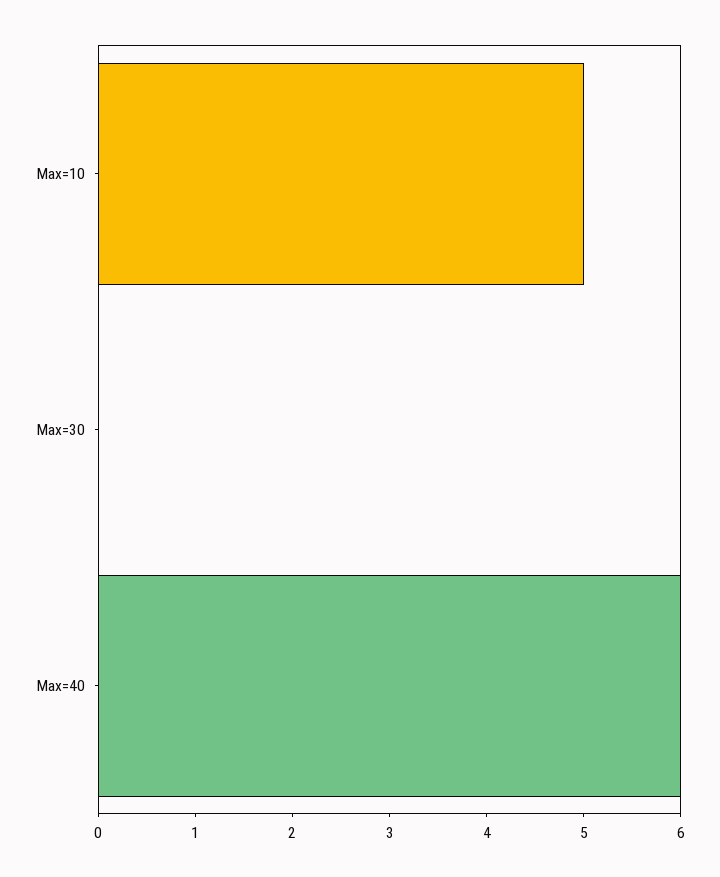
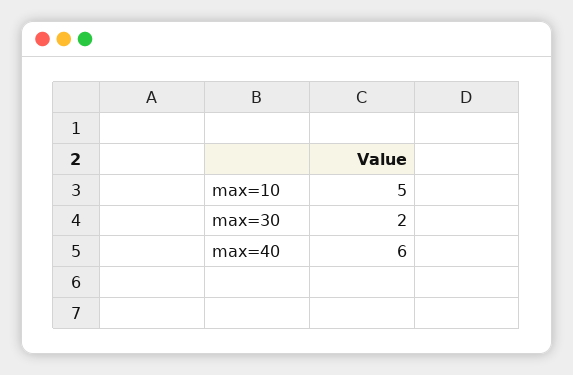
  {
    "Max=10": 5,
-   "Max=30": 0,
+   "Max=30": 2,
    "Max=40": 6
  }

